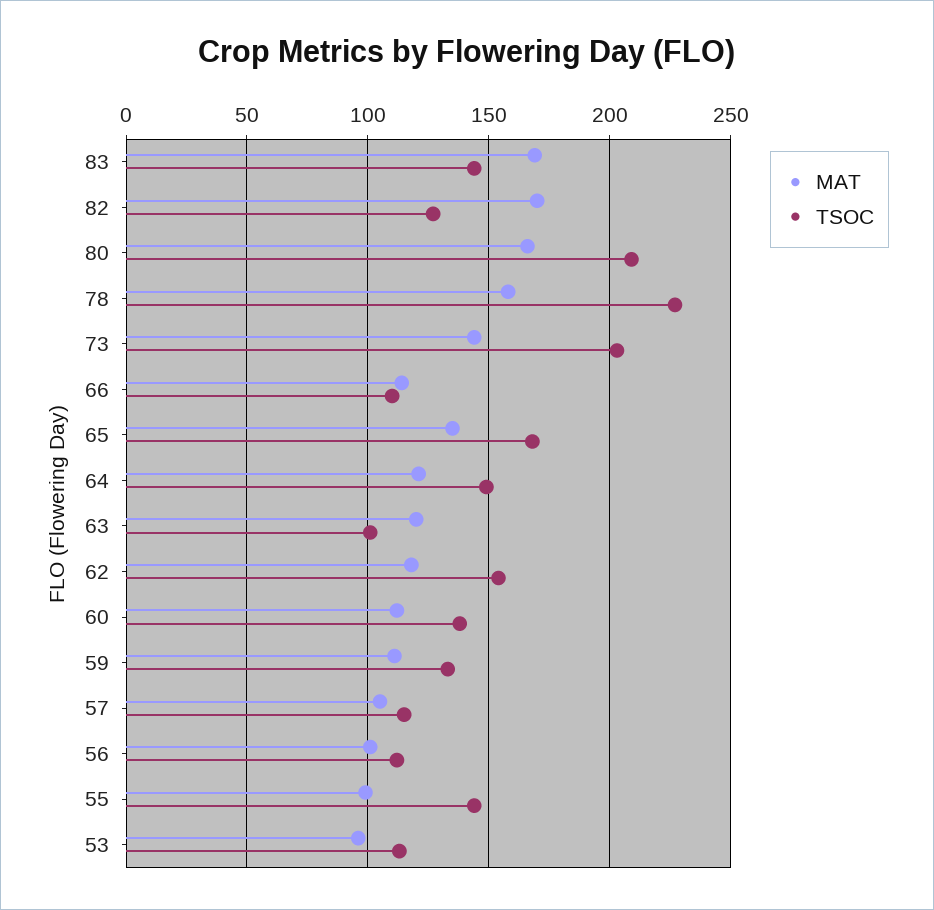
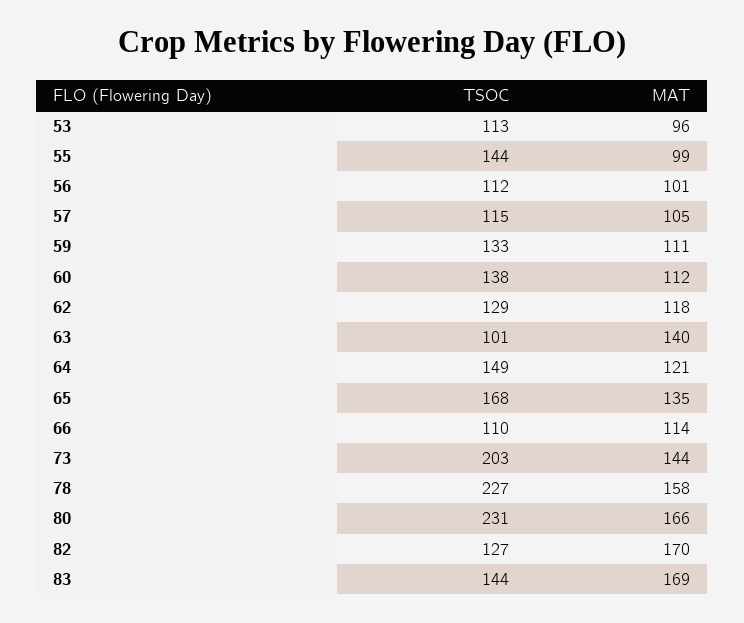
  {
    "MAT": {
      "83": 169,
      "82": 170,
      "80": 166,
      "78": 158,
      "73": 144,
      "66": 114,
      "65": 135,
      "64": 121,
-     "63": 120,
+     "63": 140,
      "62": 118,
      "60": 112,
      "59": 111,
      "57": 105,
      "56": 101,
      "55": 99,
      "53": 96
    },
    "TSOC": {
      "83": 144,
      "82": 127,
-     "80": 210,
+     "80": 231,
      "78": 227,
      "73": 203,
      "66": 110,
      "65": 168,
      "64": 149,
      "63": 101,
-     "62": 155,
+     "62": 129,
      "60": 138,
      "59": 133,
      "57": 115,
      "56": 112,
      "55": 144,
      "53": 113
    }
  }

